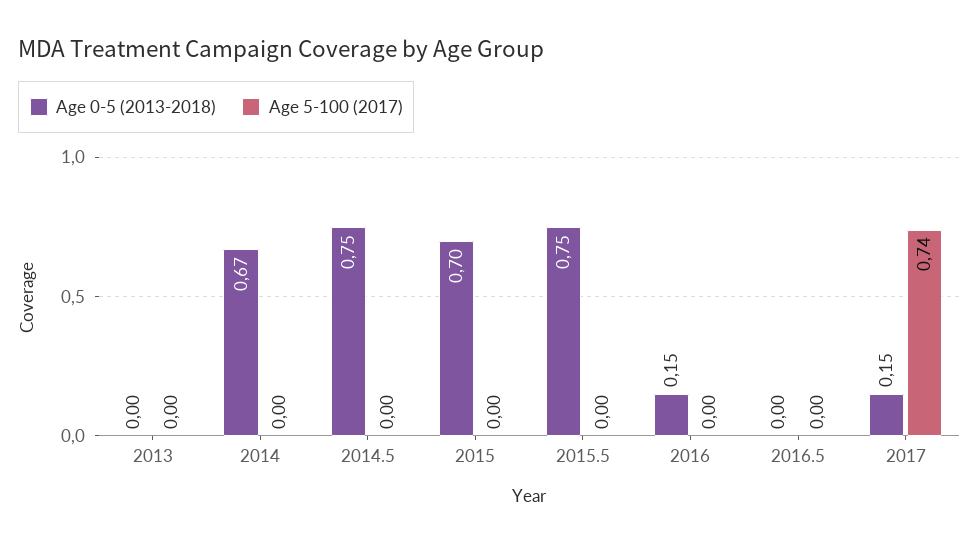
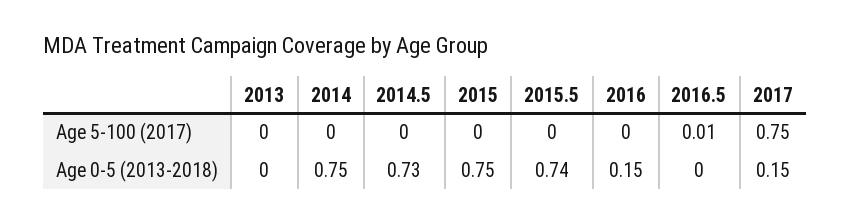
  {
    "Age 0-5 (2013-2018)": {
      "2013": 0,
-     "2014": 0.67,
+     "2014": 0.75,
-     "2014.5": 0.75,
+     "2014.5": 0.73,
-     "2015": 0.7,
+     "2015": 0.75,
-     "2015.5": 0.75,
+     "2015.5": 0.74,
      "2016": 0.15,
      "2016.5": 0,
      "2017": 0.15
    },
    "Age 5-100 (2017)": {
      "2013": 0,
      "2014": 0,
      "2014.5": 0,
      "2015": 0,
      "2015.5": 0,
      "2016": 0,
-     "2016.5": 0,
+     "2016.5": 0.01,
-     "2017": 0.74
+     "2017": 0.75
    }
  }

